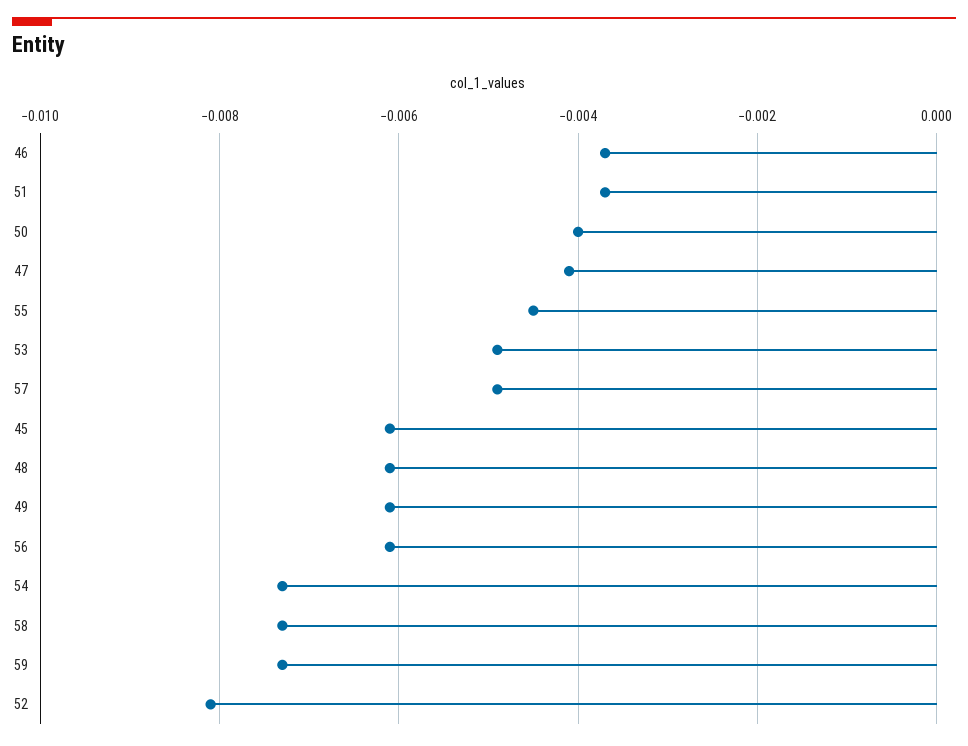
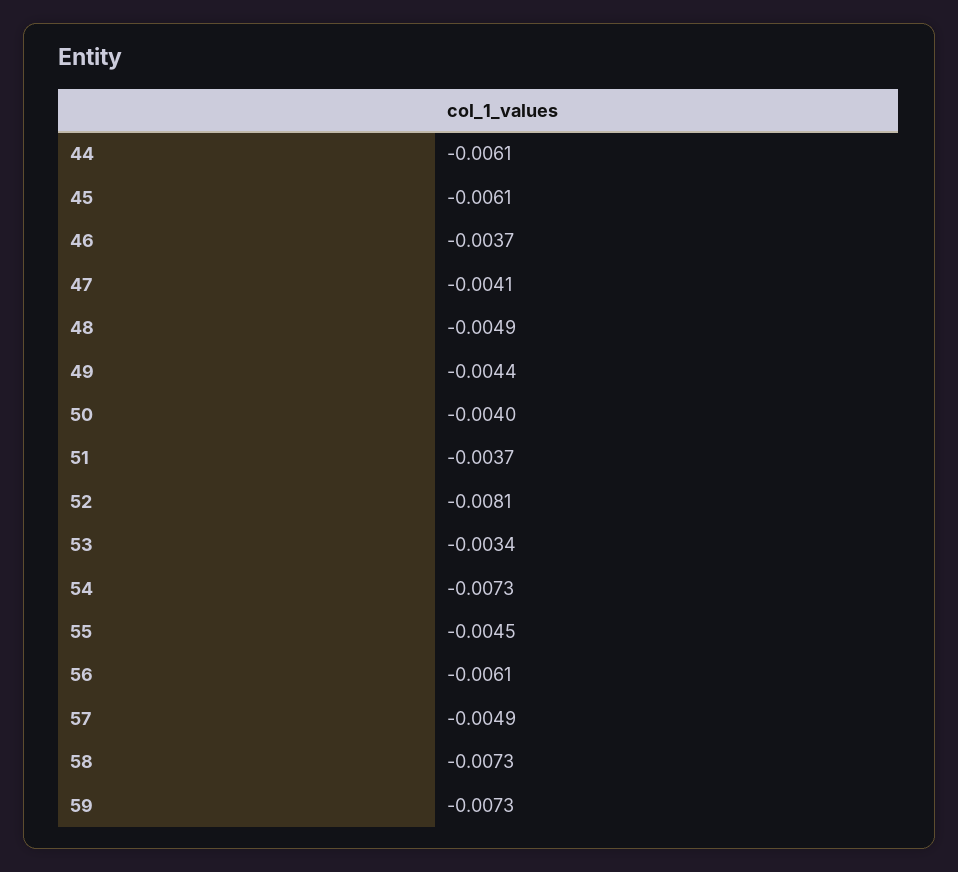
  {
    "46": -0.0037,
    "51": -0.0037,
    "50": -0.004,
    "47": -0.0041,
    "55": -0.0045,
-   "53": -0.005,
+   "53": -0.0034,
    "57": -0.0049,
    "45": -0.0061,
-   "48": -0.006,
+   "48": -0.0049,
-   "49": -0.006,
+   "49": -0.0044,
    "56": -0.0061,
    "54": -0.0073,
    "58": -0.0073,
    "59": -0.0073,
-   "52": -0.0081
+   "52": -0.0081,
+   "44": -0.0061
  }

